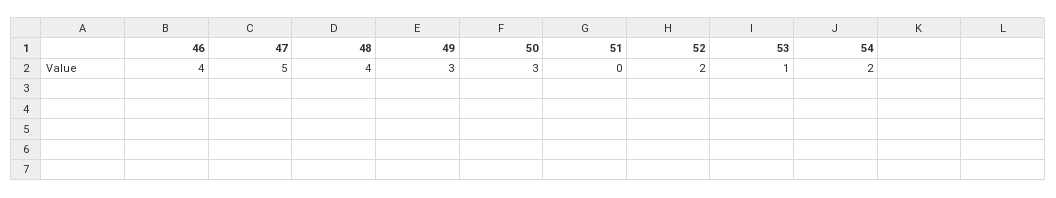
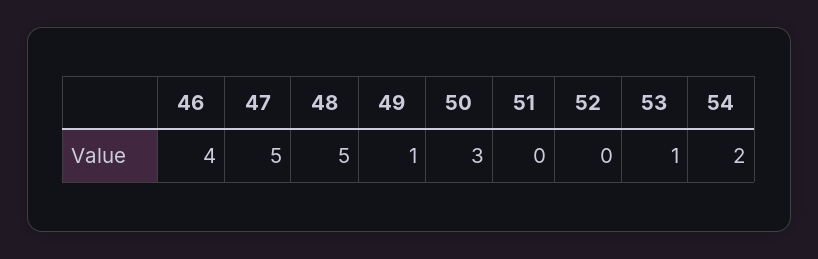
  {
    "46": 4,
    "47": 5,
-   "48": 4,
+   "48": 5,
-   "49": 3,
+   "49": 1,
    "50": 3,
    "51": 0,
-   "52": 2,
+   "52": 0,
    "53": 1,
    "54": 2
  }

